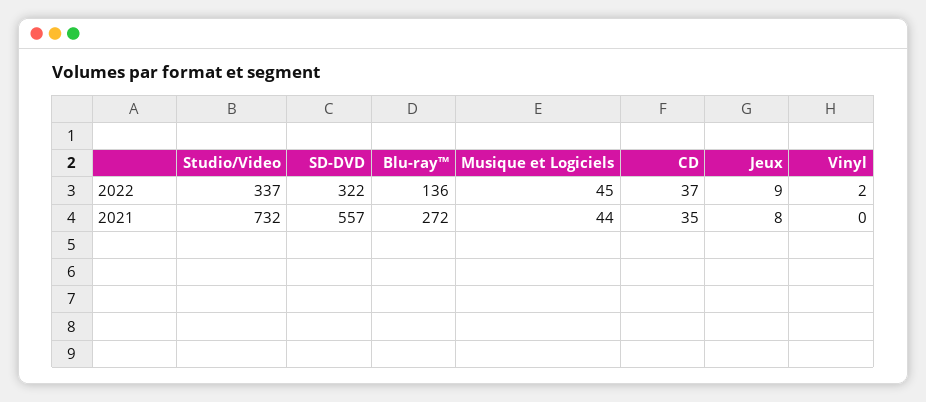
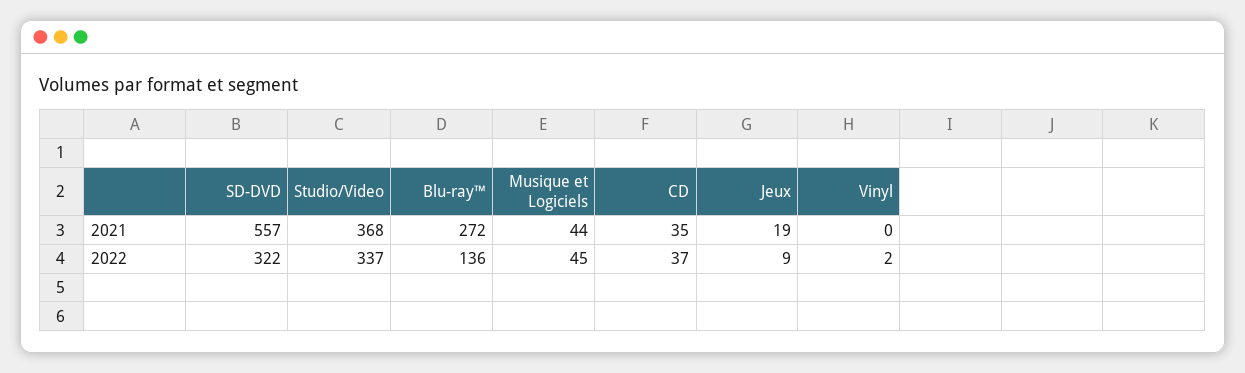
  {
    "Studio/Video": {
      "2022": 337,
-     "2021": 732
+     "2021": 368
    },
    "SD-DVD": {
      "2022": 322,
      "2021": 557
    },
    "Blu-ray™": {
      "2022": 136,
      "2021": 272
    },
    "Musique et Logiciels": {
      "2022": 45,
      "2021": 44
    },
    "CD": {
      "2022": 37,
      "2021": 35
    },
    "Jeux": {
      "2022": 9,
-     "2021": 8
+     "2021": 19
    },
    "Vinyl": {
      "2022": 2,
      "2021": 0
    }
  }

